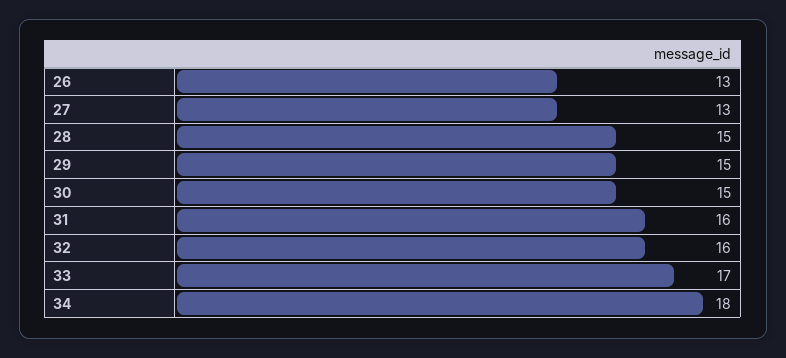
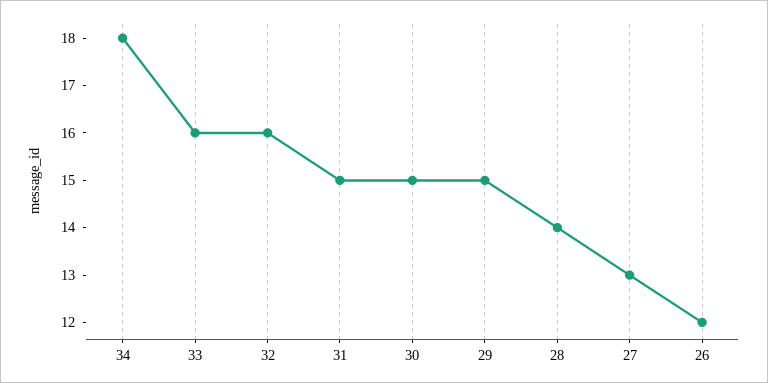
  {
-   "26": 13,
+   "26": 12,
    "27": 13,
-   "28": 15,
+   "28": 14,
    "29": 15,
    "30": 15,
-   "31": 16,
+   "31": 15,
    "32": 16,
-   "33": 17,
+   "33": 16,
    "34": 18
  }

